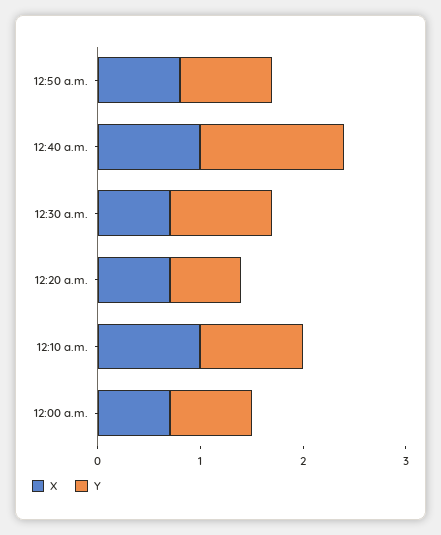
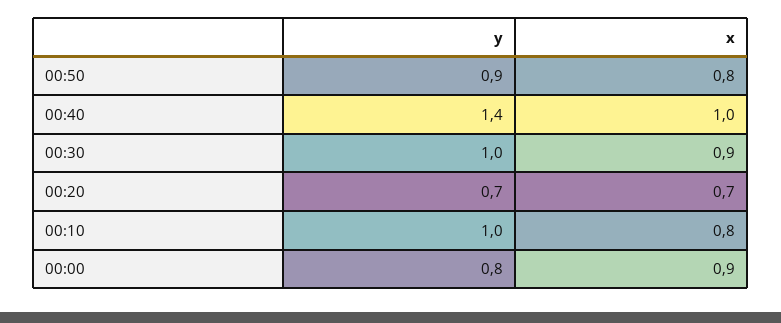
  {
    "X": {
      "12:50 a.m.": 0.8,
      "12:40 a.m.": 1,
-     "12:30 a.m.": 0.7,
+     "12:30 a.m.": 0.9,
      "12:20 a.m.": 0.7,
-     "12:10 a.m.": 1,
+     "12:10 a.m.": 0.8,
-     "12:00 a.m.": 0.7
+     "12:00 a.m.": 0.9
    },
    "Y": {
      "12:50 a.m.": 0.9,
      "12:40 a.m.": 1.4,
      "12:30 a.m.": 1,
      "12:20 a.m.": 0.7,
      "12:10 a.m.": 1,
      "12:00 a.m.": 0.8
    }
  }

